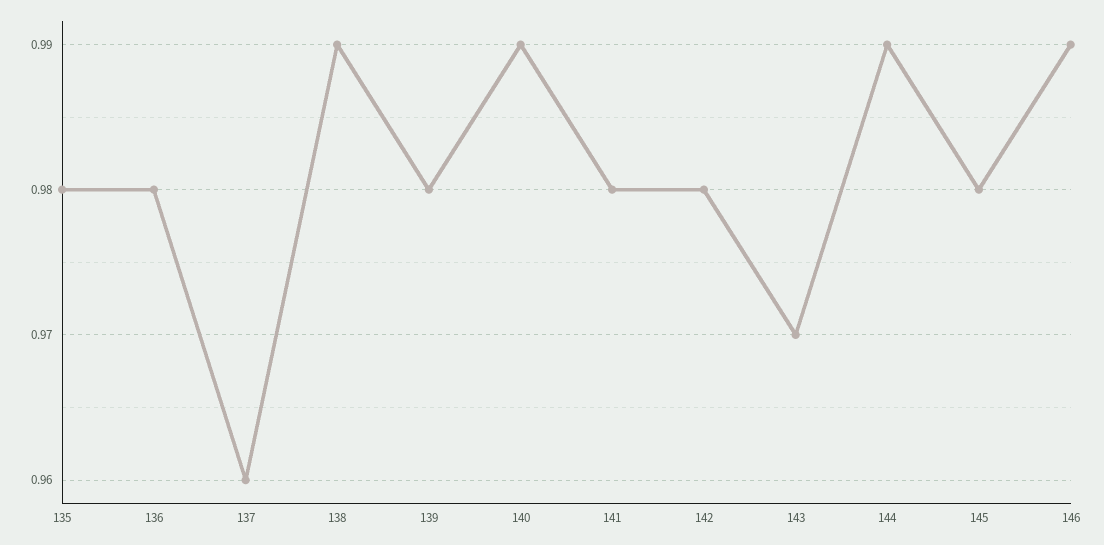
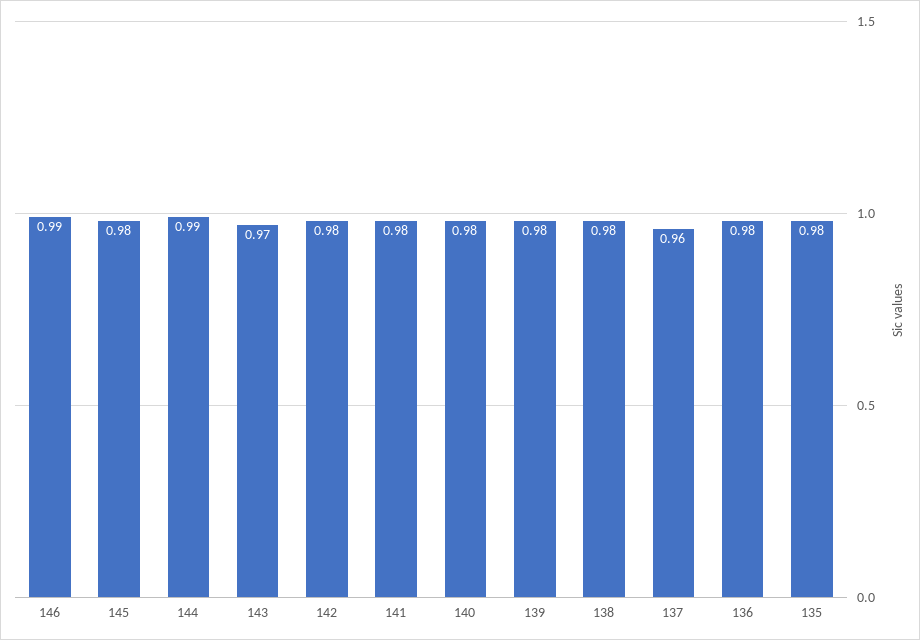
  {
    "135": 0.98,
    "136": 0.98,
    "137": 0.96,
-   "138": 0.99,
+   "138": 0.98,
    "139": 0.98,
-   "140": 0.99,
+   "140": 0.98,
    "141": 0.98,
    "142": 0.98,
    "143": 0.97,
    "144": 0.99,
    "145": 0.98,
    "146": 0.99
  }

